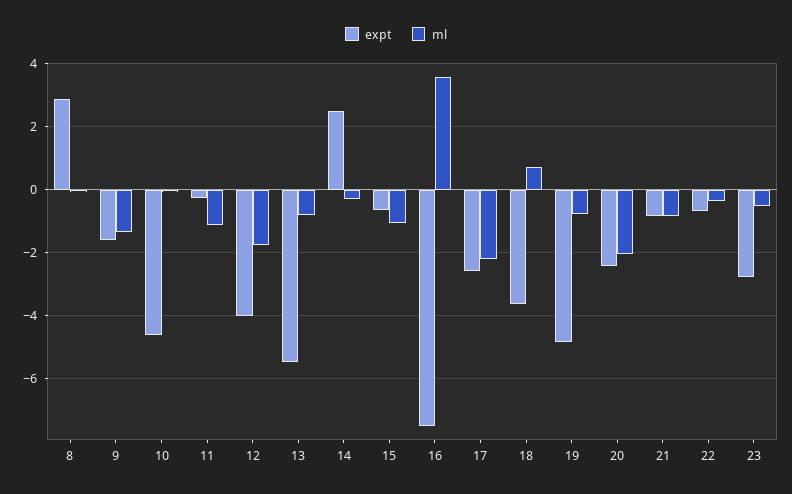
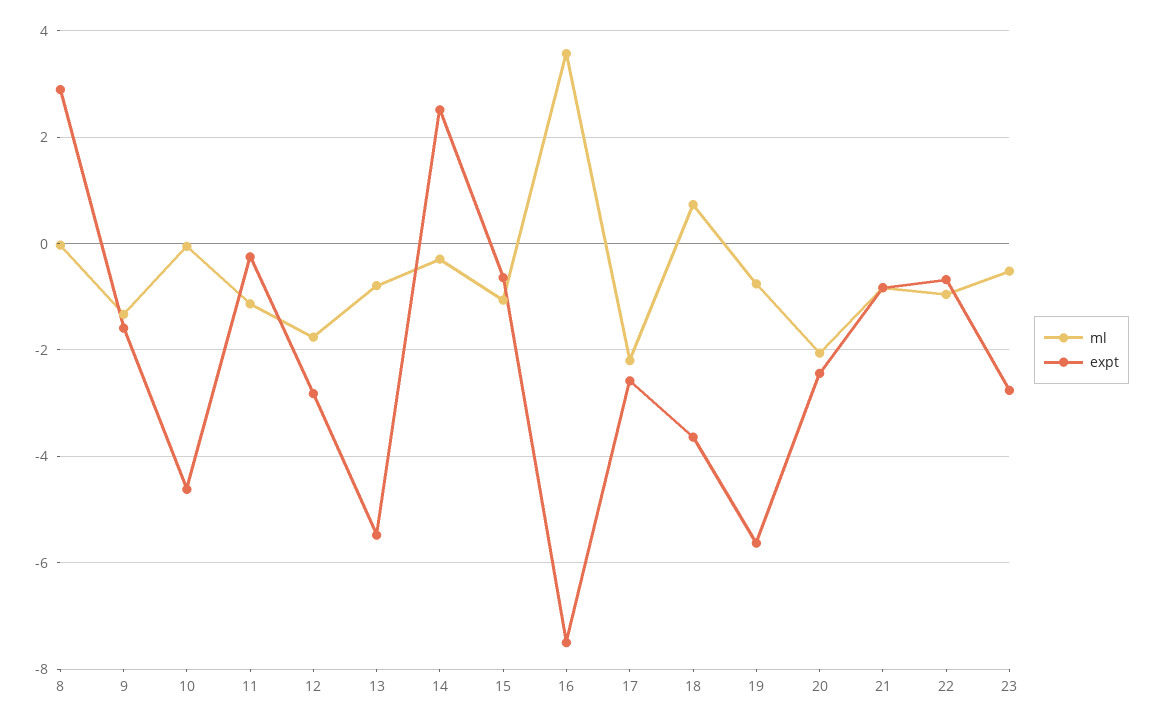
  {
    "expt": {
      "8": 2.8,
      "9": -1.6,
      "10": -4.6,
      "11": -0.2,
-     "12": -4,
+     "12": -2.8,
      "13": -5.4,
      "14": 2.6,
      "15": -0.6,
      "16": -7.6,
      "17": -2.6,
      "18": -3.6,
-     "19": -4.8,
+     "19": -5.6,
      "20": -2.4,
      "21": -0.8,
      "22": -0.6,
      "23": -2.8
    },
    "ml": {
      "8": 0,
      "9": -1.4,
      "10": 0,
      "11": -1.2,
      "12": -1.8,
      "13": -0.8,
      "14": -0.2,
      "15": -1,
      "16": 3.6,
      "17": -2.2,
      "18": 0.8,
      "19": -0.8,
      "20": -2,
      "21": -0.8,
-     "22": -0.4,
+     "22": -1,
      "23": -0.6
    }
  }

